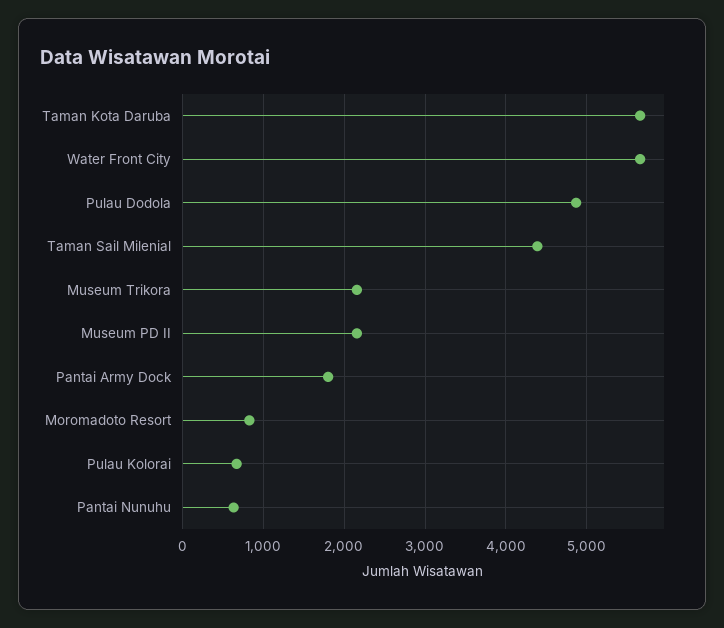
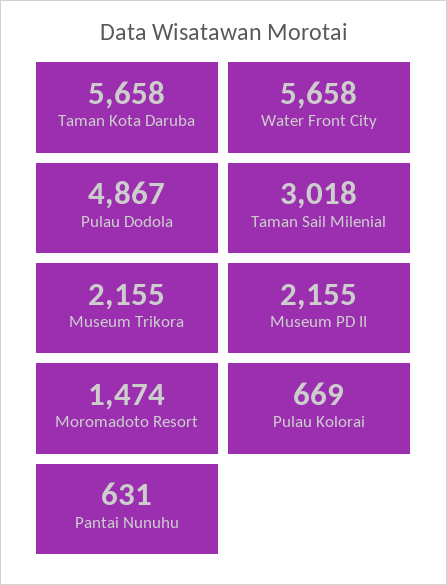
  {
    "Taman Kota Daruba": 5658,
    "Water Front City": 5658,
    "Pulau Dodola": 4867,
-   "Taman Sail Milenial": 4400,
+   "Taman Sail Milenial": 3018,
    "Museum Trikora": 2155,
    "Museum PD II": 2155,
-   "Pantai Army Dock": 1800,
-   "Moromadoto Resort": 800,
+   "Moromadoto Resort": 1474,
    "Pulau Kolorai": 669,
    "Pantai Nunuhu": 631
  }

